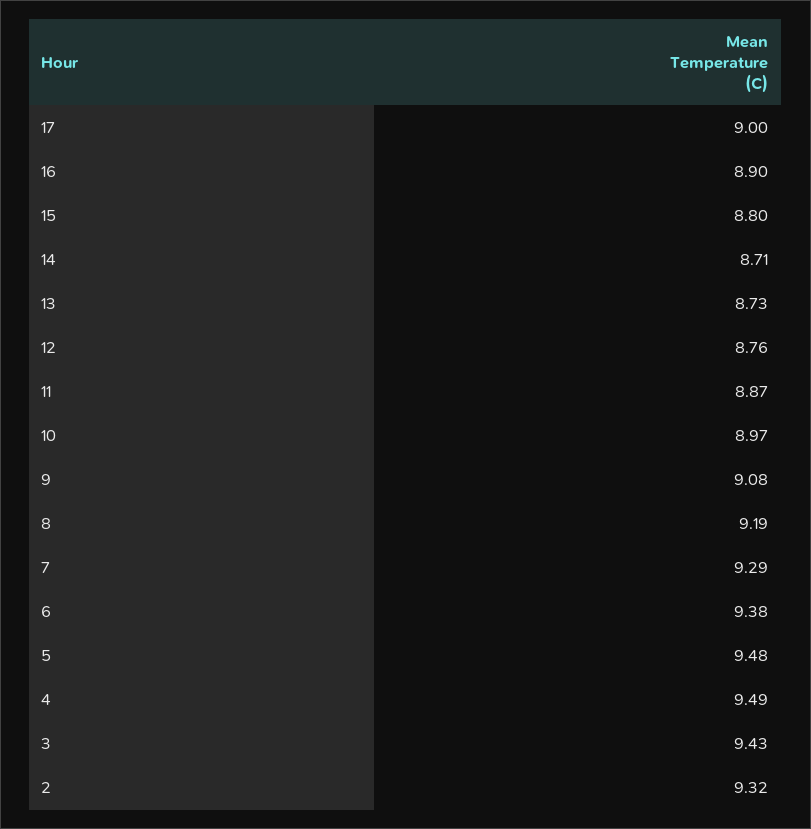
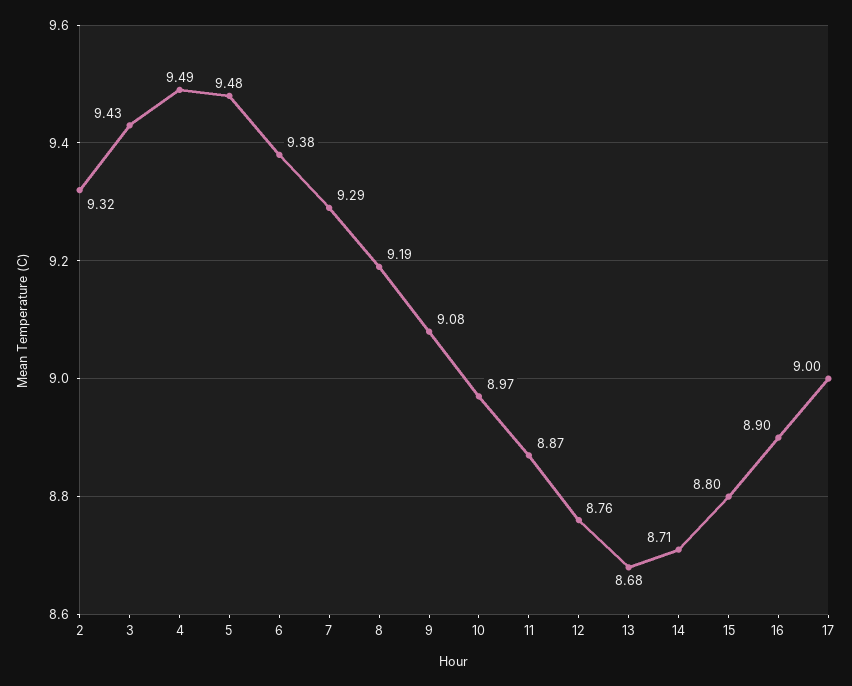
  {
    "17": 9,
    "16": 8.9,
    "15": 8.8,
    "14": 8.71,
-   "13": 8.73,
+   "13": 8.68,
    "12": 8.76,
    "11": 8.87,
    "10": 8.97,
    "9": 9.08,
    "8": 9.19,
    "7": 9.29,
    "6": 9.38,
    "5": 9.48,
    "4": 9.49,
    "3": 9.43,
    "2": 9.32
  }

